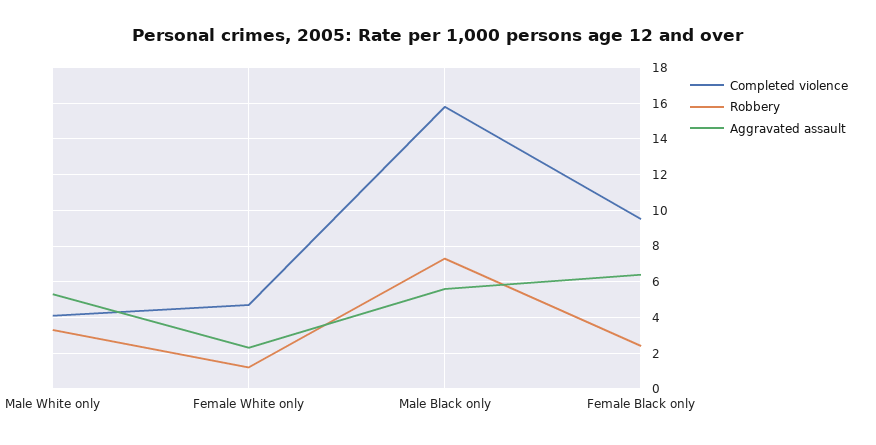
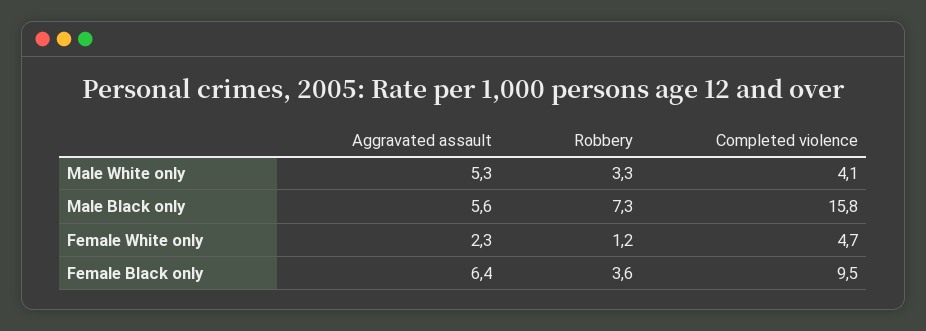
  {
    "Completed violence": {
      "Male White only": 4.1,
      "Female White only": 4.7,
      "Male Black only": 15.8,
      "Female Black only": 9.5
    },
    "Robbery": {
      "Male White only": 3.3,
      "Female White only": 1.2,
      "Male Black only": 7.3,
-     "Female Black only": 2.5
+     "Female Black only": 3.6
    },
    "Aggravated assault": {
      "Male White only": 5.3,
      "Female White only": 2.3,
      "Male Black only": 5.6,
      "Female Black only": 6.4
    }
  }

